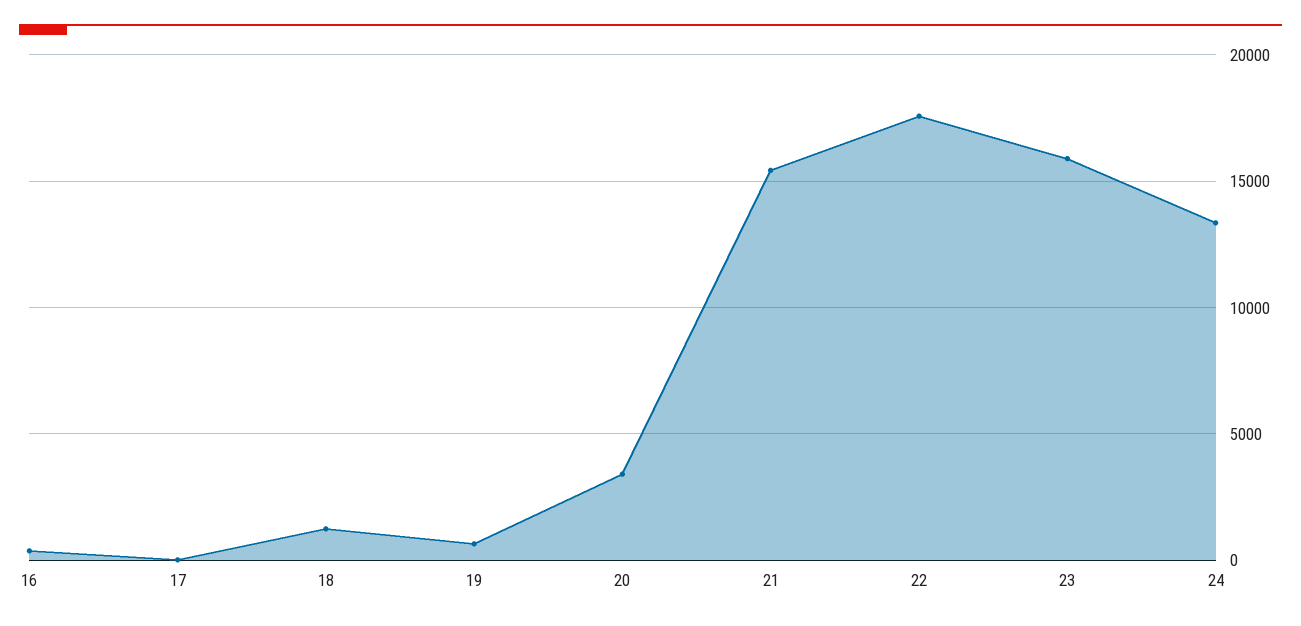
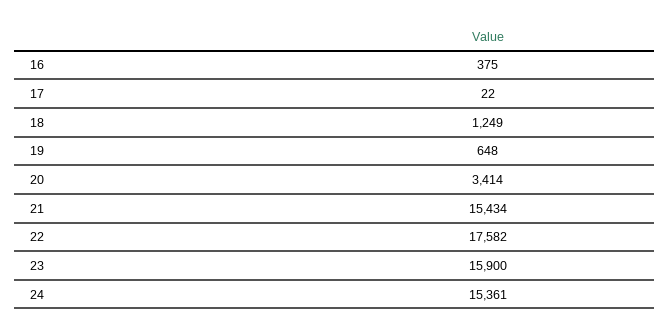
  {
    "16": 375,
    "17": 22,
    "18": 1249,
    "19": 648,
    "20": 3414,
    "21": 15434,
    "22": 17582,
    "23": 15900,
-   "24": 13500
+   "24": 15361
  }

